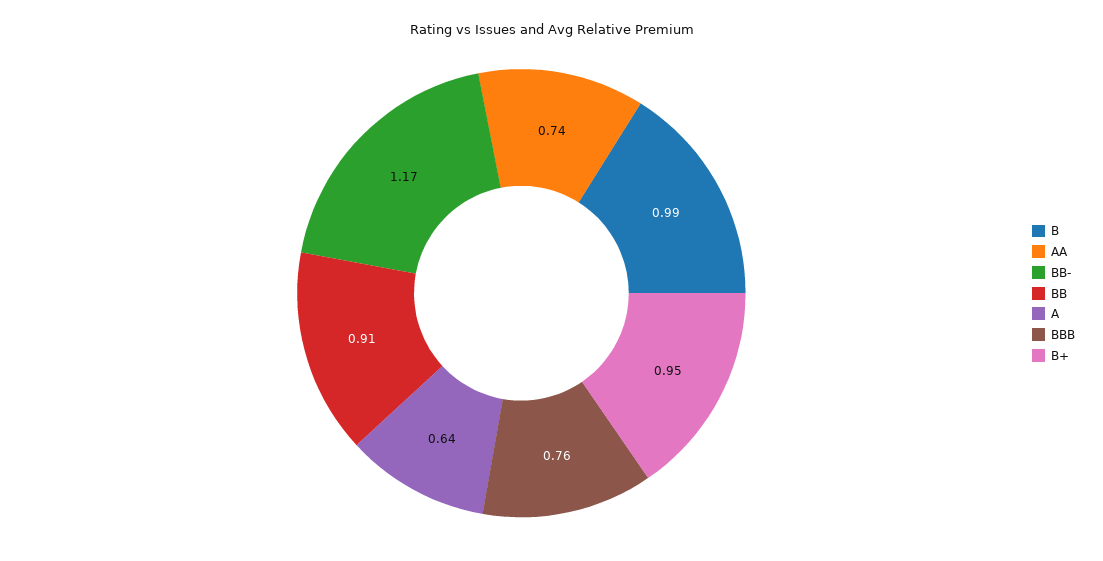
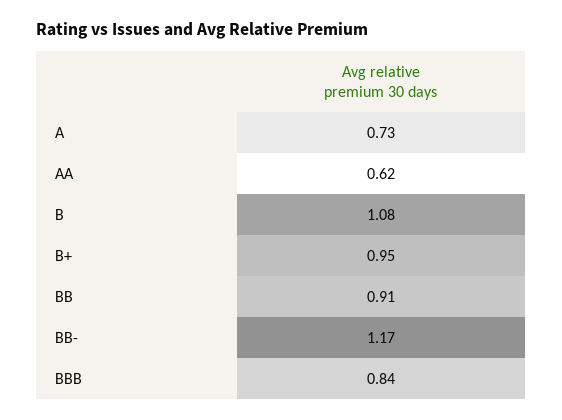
  {
-   "B": 0.99,
+   "B": 1.08,
-   "AA": 0.74,
+   "AA": 0.62,
    "BB-": 1.17,
    "BB": 0.91,
-   "A": 0.64,
+   "A": 0.73,
-   "BBB": 0.76,
+   "BBB": 0.84,
    "B+": 0.95
  }

